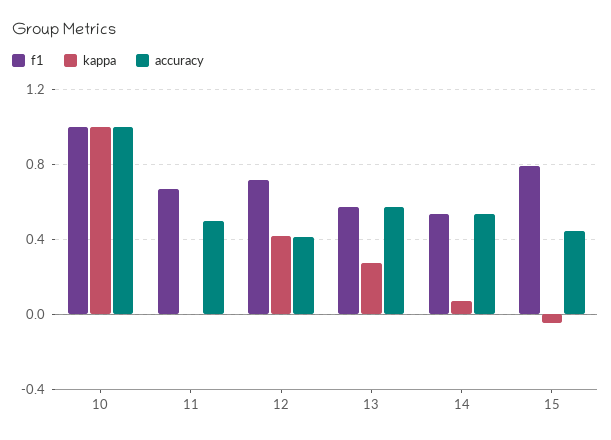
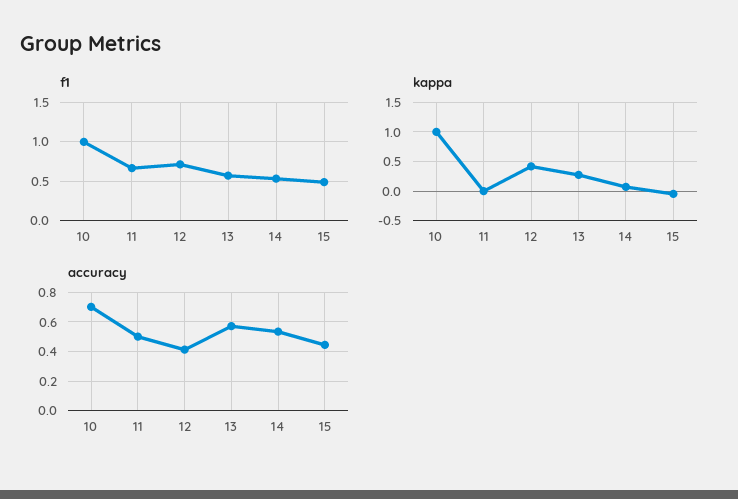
  {
    "f1": {
      "10": 1,
      "11": 0.65,
      "12": 0.7,
      "13": 0.55,
      "14": 0.55,
-     "15": 0.8
+     "15": 0.5
    },
    "kappa": {
      "10": 1,
      "11": 0,
      "12": 0.4,
      "13": 0.3,
      "14": 0.05,
      "15": -0.05
    },
    "accuracy": {
-     "10": 1,
+     "10": 0.7,
      "11": 0.5,
      "12": 0.4,
      "13": 0.55,
      "14": 0.55,
      "15": 0.45
    }
  }

